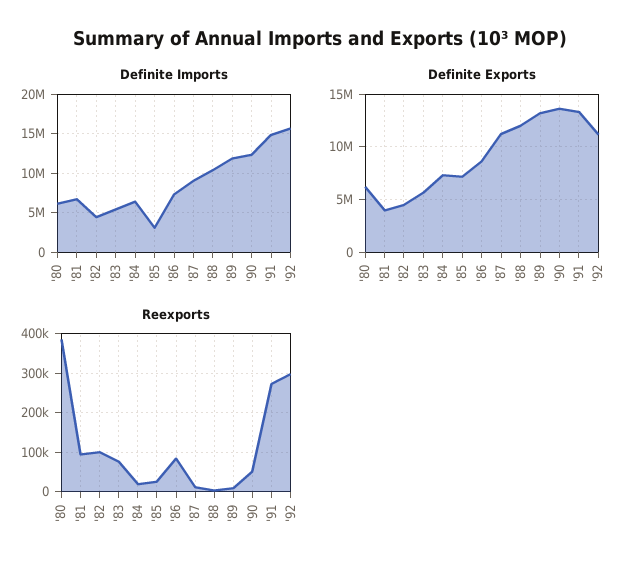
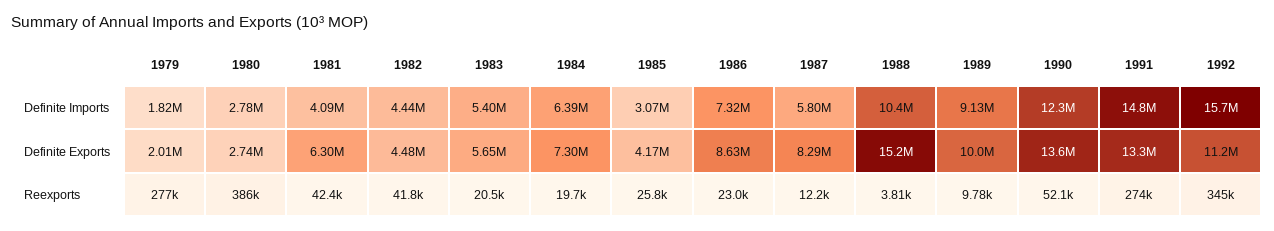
  {
    "Definite Imports": {
-     "'80": 6000000,
+     "'80": 2780000,
-     "'81": 7000000,
+     "'81": 4090000,
      "'82": 4440000,
      "'83": 5400000,
      "'84": 6390000,
      "'85": 3070000,
      "'86": 7320000,
-     "'87": 9000000,
+     "'87": 5800000,
      "'88": 10400000,
-     "'89": 12000000,
+     "'89": 9130000,
      "'90": 12300000,
      "'91": 14800000,
-     "'92": 15700000
+     "'92": 15700000,
+     "1979": 1820000
    },
    "Definite Exports": {
-     "'80": 6000000,
+     "'80": 2740000,
-     "'81": 4000000,
+     "'81": 6300000,
      "'82": 4480000,
      "'83": 5650000,
      "'84": 7300000,
-     "'85": 7000000,
+     "'85": 4170000,
      "'86": 8630000,
-     "'87": 11000000,
+     "'87": 8290000,
-     "'88": 12000000,
+     "'88": 15200000,
-     "'89": 13000000,
+     "'89": 10000000,
      "'90": 13600000,
      "'91": 13300000,
-     "'92": 11200000
+     "'92": 11200000,
+     "1979": 2010000
    },
    "Reexports": {
      "'80": 386000,
-     "'81": 100000,
+     "'81": 42400,
-     "'82": 100000,
+     "'82": 41800,
-     "'83": 80000,
+     "'83": 20500,
      "'84": 19700,
      "'85": 25800,
-     "'86": 80000,
+     "'86": 23000,
      "'87": 12200,
      "'88": 3810,
      "'89": 9780,
      "'90": 52100,
      "'91": 274000,
-     "'92": 300000
+     "'92": 345000,
+     "1979": 277000
    }
  }

